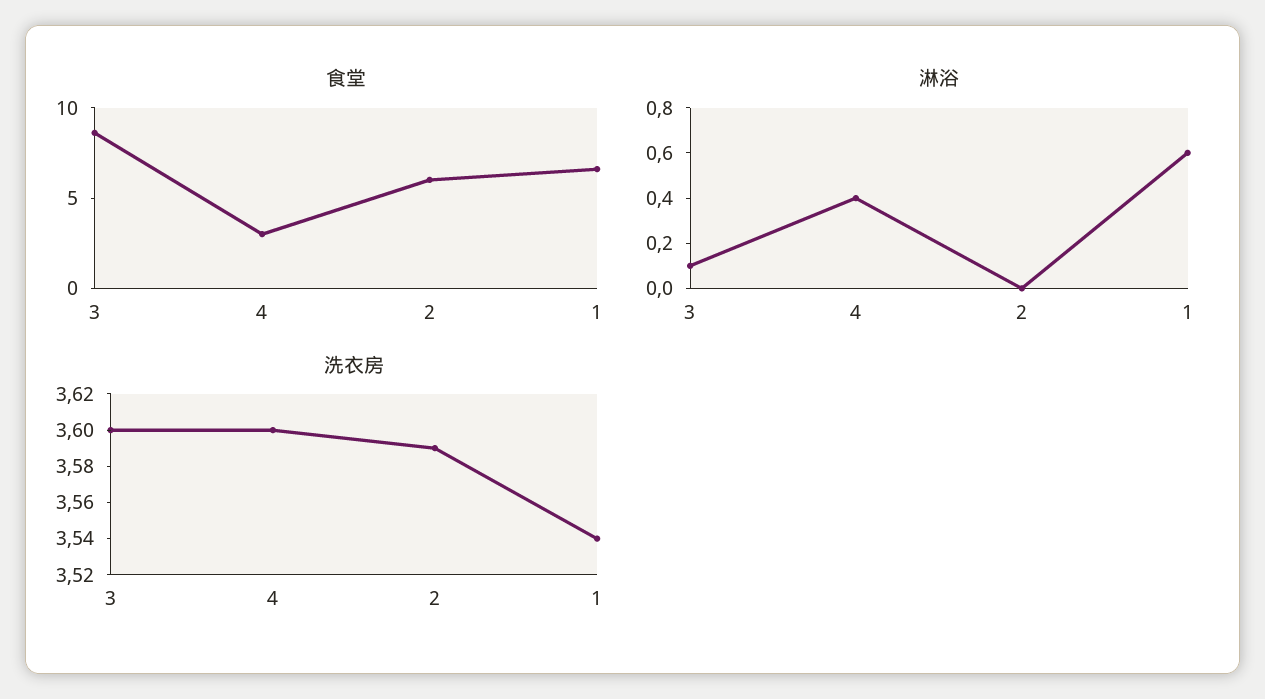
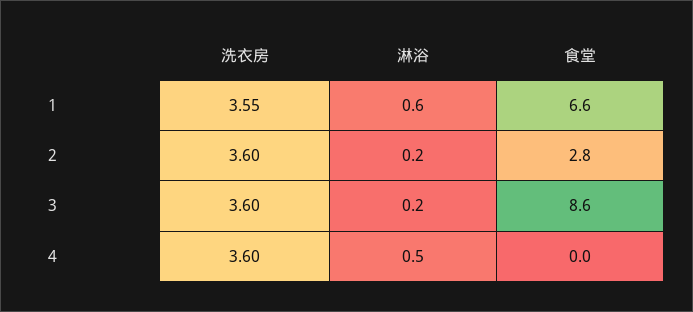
  {
    "食堂": {
      "3": 8.6,
-     "4": 3,
+     "4": 0,
-     "2": 6,
+     "2": 2.8,
      "1": 6.6
    },
    "淋浴": {
-     "3": 0.1,
+     "3": 0.2,
-     "4": 0.4,
+     "4": 0.5,
-     "2": 0,
+     "2": 0.2,
      "1": 0.6
    },
    "洗衣房": {
      "3": 3.6,
      "4": 3.6,
-     "2": 3.59,
+     "2": 3.6,
-     "1": 3.54
+     "1": 3.55
    }
  }

